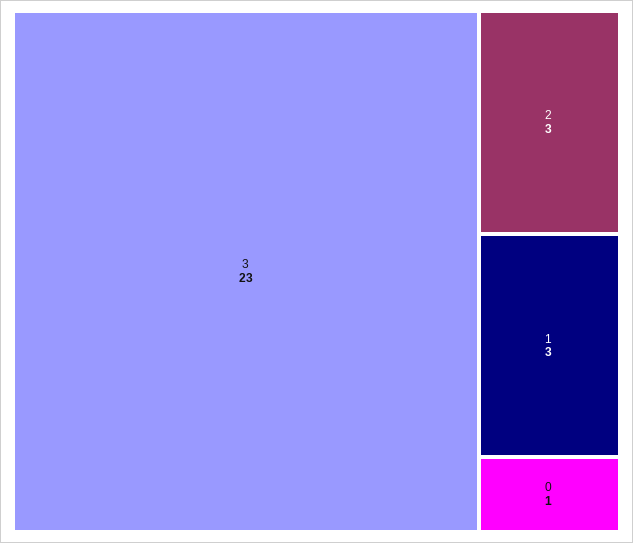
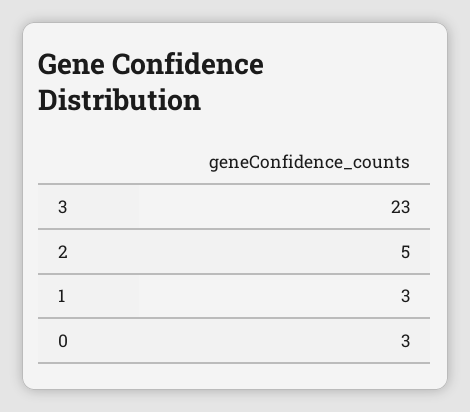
  {
    "3": 23,
-   "2": 3,
+   "2": 5,
    "1": 3,
-   "0": 1
+   "0": 3
  }

